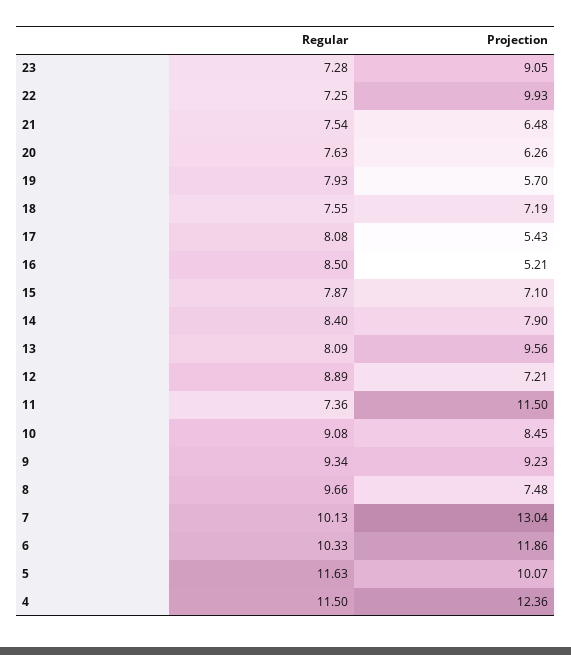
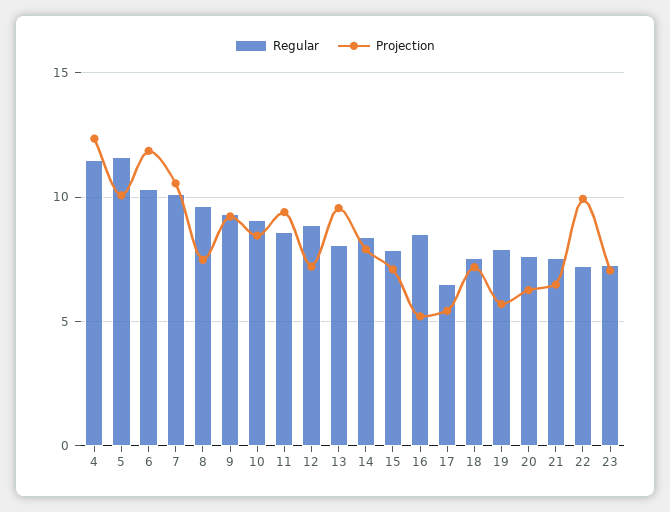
  {
    "Regular": {
      "23": 7.28,
      "22": 7.25,
      "21": 7.54,
      "20": 7.63,
      "19": 7.93,
      "18": 7.55,
-     "17": 8.08,
+     "17": 6.5,
      "16": 8.5,
      "15": 7.87,
      "14": 8.4,
      "13": 8.09,
      "12": 8.89,
-     "11": 7.36,
+     "11": 8.5,
      "10": 9.08,
      "9": 9.34,
      "8": 9.66,
      "7": 10.13,
      "6": 10.33,
      "5": 11.63,
      "4": 11.5
    },
    "Projection": {
-     "23": 9.05,
+     "23": 7,
      "22": 9.93,
      "21": 6.48,
      "20": 6.26,
      "19": 5.7,
      "18": 7.19,
      "17": 5.43,
      "16": 5.21,
      "15": 7.1,
      "14": 7.9,
      "13": 9.56,
      "12": 7.21,
-     "11": 11.5,
+     "11": 9.5,
      "10": 8.45,
      "9": 9.23,
      "8": 7.48,
-     "7": 13.04,
+     "7": 10.5,
      "6": 11.86,
      "5": 10.07,
      "4": 12.36
    }
  }

